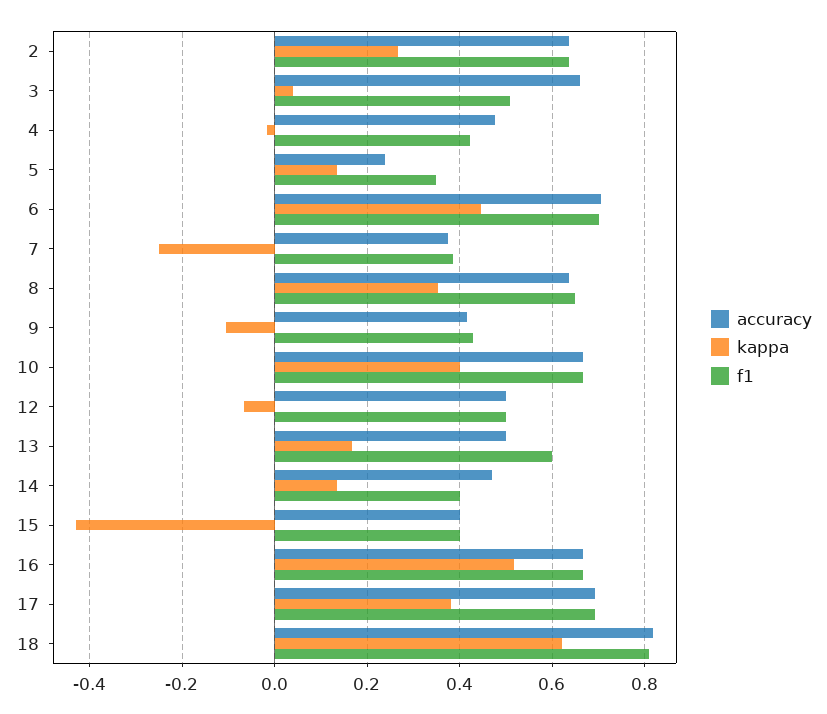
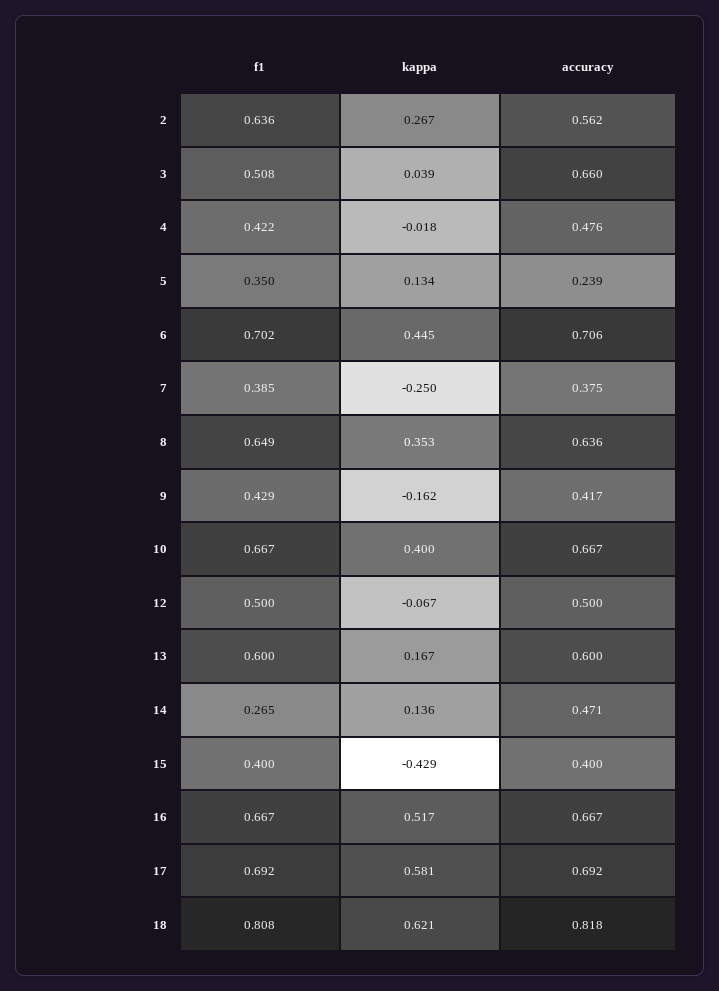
  {
    "accuracy": {
-     "2": 0.64,
+     "2": 0.562,
      "3": 0.66,
      "4": 0.476,
      "5": 0.239,
      "6": 0.706,
      "7": 0.375,
      "8": 0.636,
      "9": 0.417,
      "10": 0.667,
      "12": 0.5,
-     "13": 0.5,
+     "13": 0.6,
      "14": 0.471,
      "15": 0.4,
      "16": 0.667,
      "17": 0.692,
      "18": 0.818
    },
    "kappa": {
      "2": 0.267,
      "3": 0.039,
      "4": -0.018,
      "5": 0.134,
      "6": 0.445,
      "7": -0.25,
      "8": 0.353,
-     "9": -0.1,
+     "9": -0.162,
      "10": 0.4,
      "12": -0.067,
      "13": 0.167,
      "14": 0.136,
      "15": -0.429,
      "16": 0.517,
-     "17": 0.38,
+     "17": 0.581,
      "18": 0.621
    },
    "f1": {
      "2": 0.636,
      "3": 0.508,
      "4": 0.422,
      "5": 0.35,
      "6": 0.702,
      "7": 0.385,
      "8": 0.649,
      "9": 0.429,
      "10": 0.667,
      "12": 0.5,
      "13": 0.6,
-     "14": 0.4,
+     "14": 0.265,
      "15": 0.4,
      "16": 0.667,
      "17": 0.692,
      "18": 0.808
    }
  }

